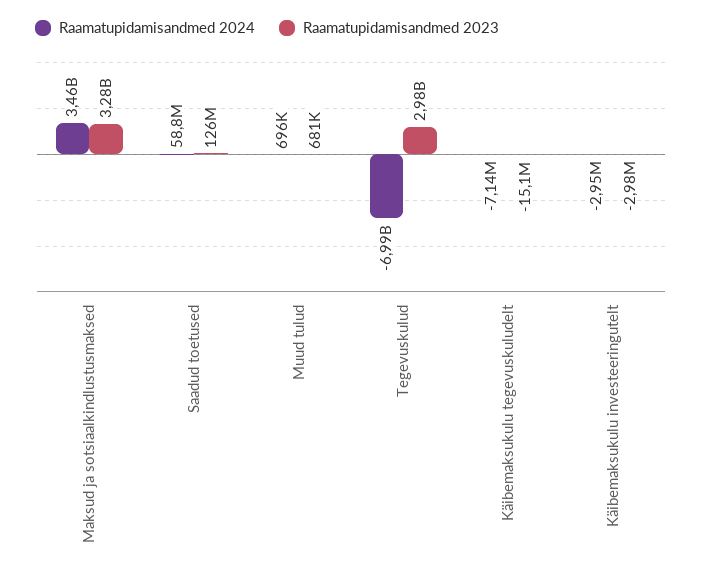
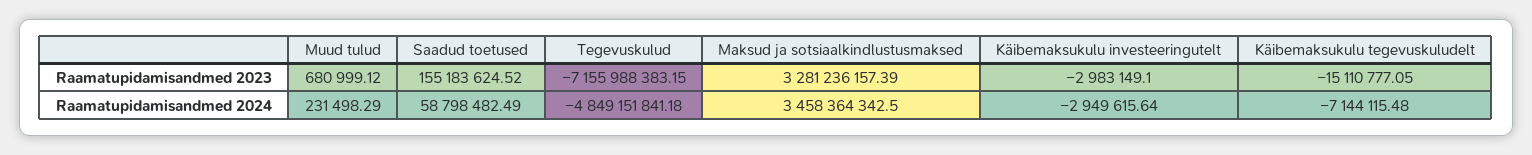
  {
    "Raamatupidamisandmed 2024": {
      "Maksud ja sotsiaalkindlustusmaksed": 3458364342.5,
      "Saadud toetused": 58798482.49,
-     "Muud tulud": 696000,
+     "Muud tulud": 231498.29,
-     "Tegevuskulud": -6990000000,
+     "Tegevuskulud": -4849151841.18,
      "Käibemaksukulu tegevuskuludelt": -7144115.48,
      "Käibemaksukulu investeeringutelt": -2949615.64
    },
    "Raamatupidamisandmed 2023": {
      "Maksud ja sotsiaalkindlustusmaksed": 3281236157.39,
-     "Saadud toetused": 126000000,
+     "Saadud toetused": 155183624.52,
      "Muud tulud": 680999.12,
-     "Tegevuskulud": 2980000000,
+     "Tegevuskulud": -7155988383.15,
      "Käibemaksukulu tegevuskuludelt": -15110777.05,
      "Käibemaksukulu investeeringutelt": -2983149.1
    }
  }

